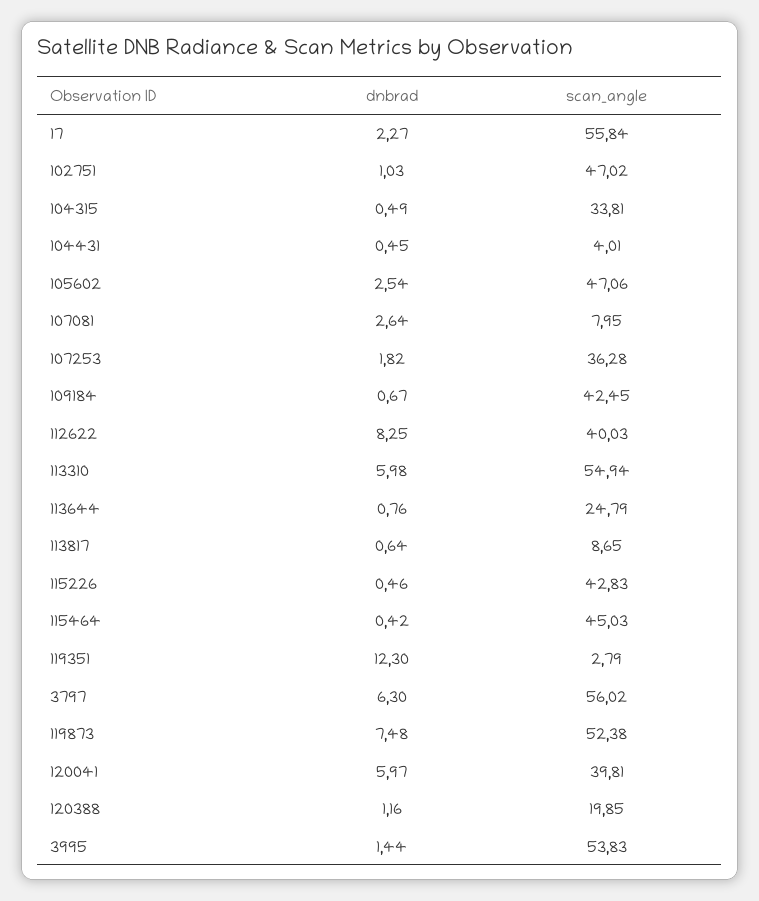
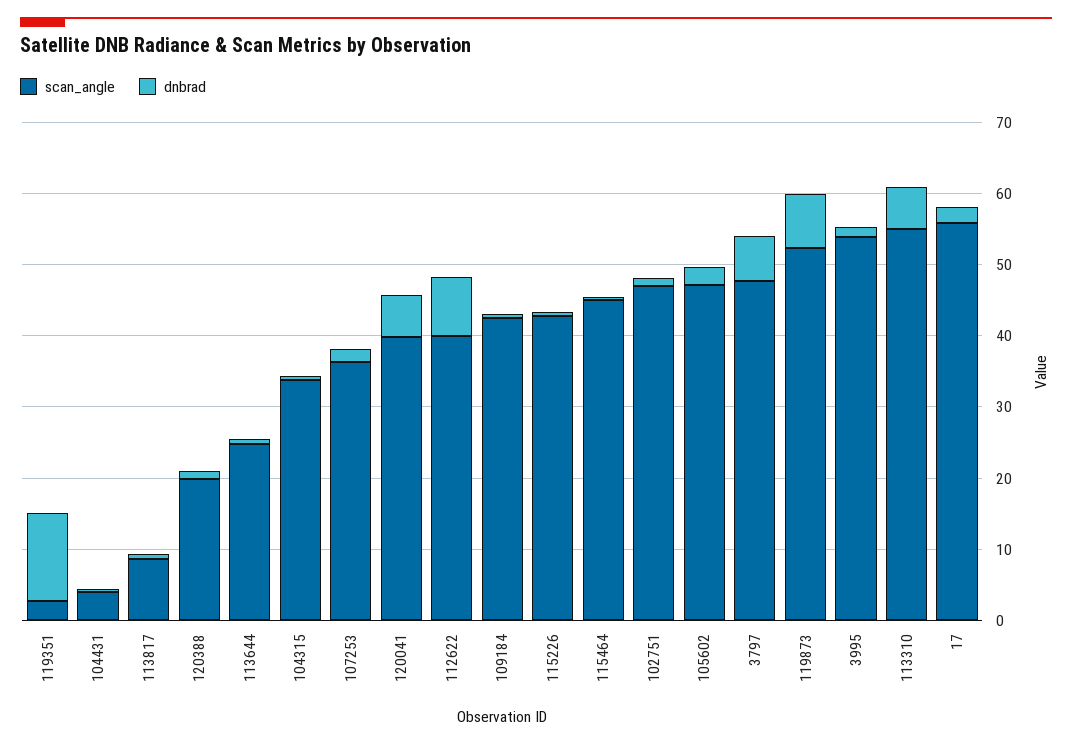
  {
    "dnbrad": {
      "17": 2.27,
      "102751": 1.03,
      "104315": 0.49,
      "104431": 0.45,
      "105602": 2.54,
-     "107081": 2.64,
      "107253": 1.82,
      "109184": 0.67,
      "112622": 8.25,
      "113310": 5.98,
      "113644": 0.76,
      "113817": 0.64,
      "115226": 0.46,
      "115464": 0.42,
      "119351": 12.3,
      "3797": 6.3,
      "119873": 7.48,
      "120041": 5.97,
      "120388": 1.16,
      "3995": 1.44
    },
    "scan_angle": {
      "17": 55.84,
      "102751": 47.02,
      "104315": 33.81,
      "104431": 4.01,
      "105602": 47.06,
-     "107081": 7.95,
      "107253": 36.28,
      "109184": 42.45,
      "112622": 40.03,
      "113310": 54.94,
      "113644": 24.79,
      "113817": 8.65,
      "115226": 42.83,
      "115464": 45.03,
      "119351": 2.79,
-     "3797": 56.02,
+     "3797": 48,
      "119873": 52.38,
      "120041": 39.81,
      "120388": 19.85,
      "3995": 53.83
    }
  }

